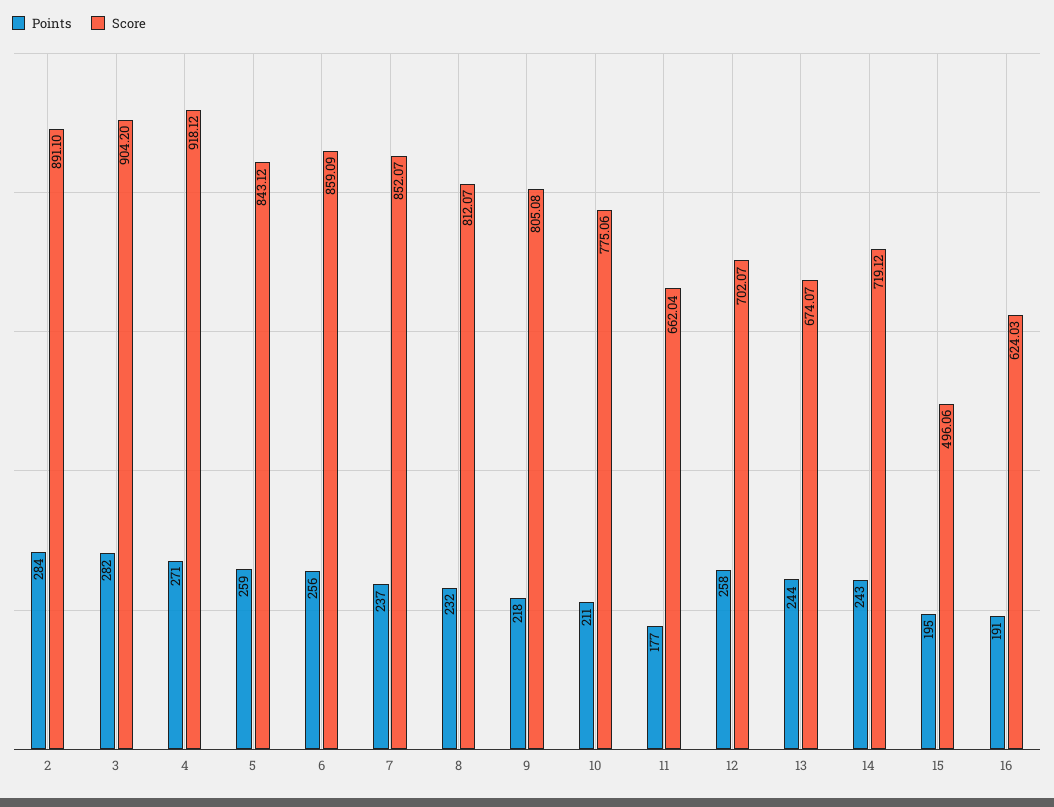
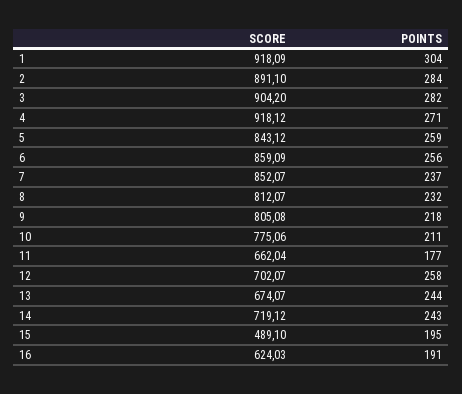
  {
    "Points": {
      "2": 284,
      "3": 282,
      "4": 271,
      "5": 259,
      "6": 256,
      "7": 237,
      "8": 232,
      "9": 218,
      "10": 211,
      "11": 177,
      "12": 258,
      "13": 244,
      "14": 243,
      "15": 195,
-     "16": 191
+     "16": 191,
+     "1": 304
    },
    "Score": {
      "2": 891.1,
      "3": 904.2,
      "4": 918.12,
      "5": 843.12,
      "6": 859.09,
      "7": 852.07,
      "8": 812.07,
      "9": 805.08,
      "10": 775.06,
      "11": 662.04,
      "12": 702.07,
      "13": 674.07,
      "14": 719.12,
-     "15": 496.06,
+     "15": 489.1,
-     "16": 624.03
+     "16": 624.03,
+     "1": 918.09
    }
  }

